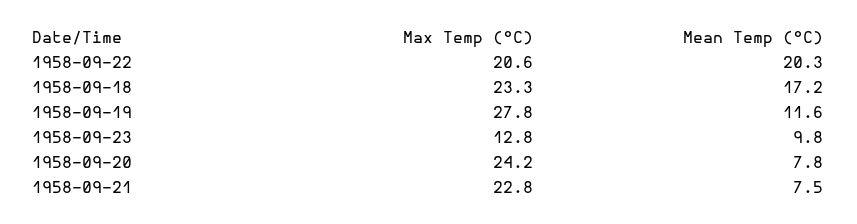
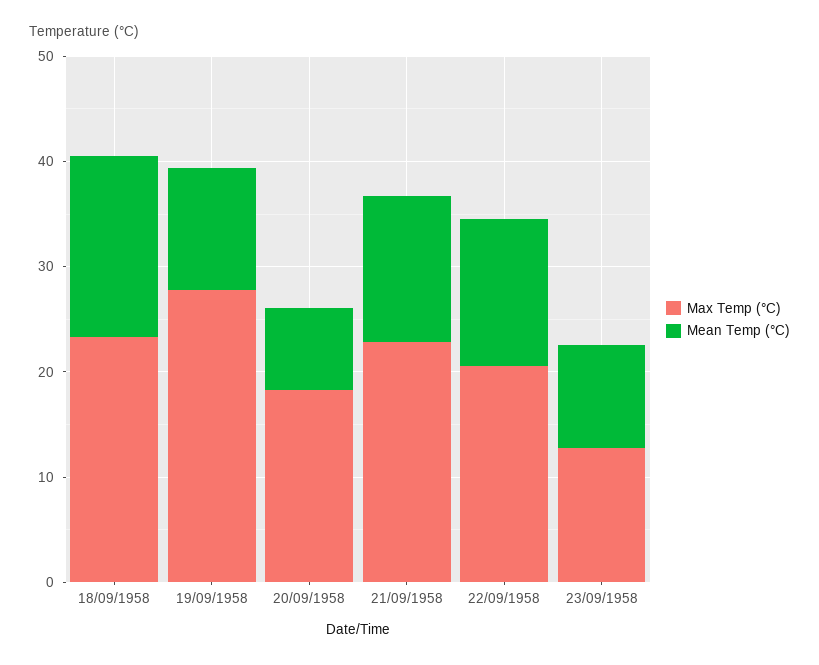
  {
    "Max Temp (°C)": {
      "1958-09-22": 20.6,
      "1958-09-18": 23.3,
      "1958-09-19": 27.8,
      "1958-09-23": 12.8,
-     "1958-09-20": 24.2,
+     "1958-09-20": 18,
      "1958-09-21": 22.8
    },
    "Mean Temp (°C)": {
-     "1958-09-22": 20.3,
+     "1958-09-22": 14,
      "1958-09-18": 17.2,
      "1958-09-19": 11.6,
      "1958-09-23": 9.8,
      "1958-09-20": 7.8,
-     "1958-09-21": 7.5
+     "1958-09-21": 14
    }
  }

